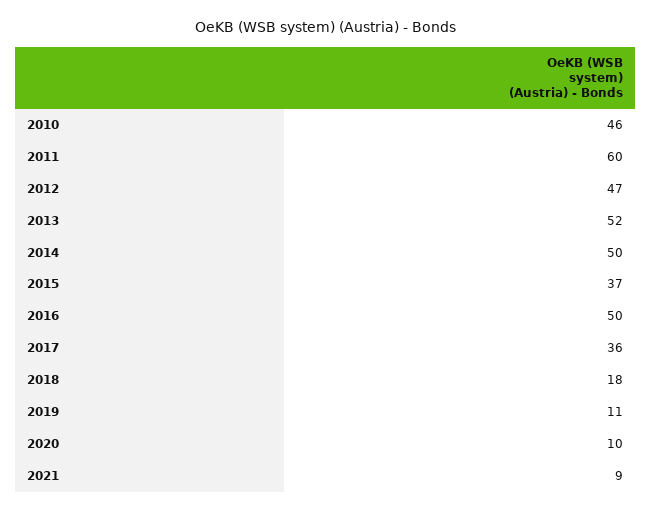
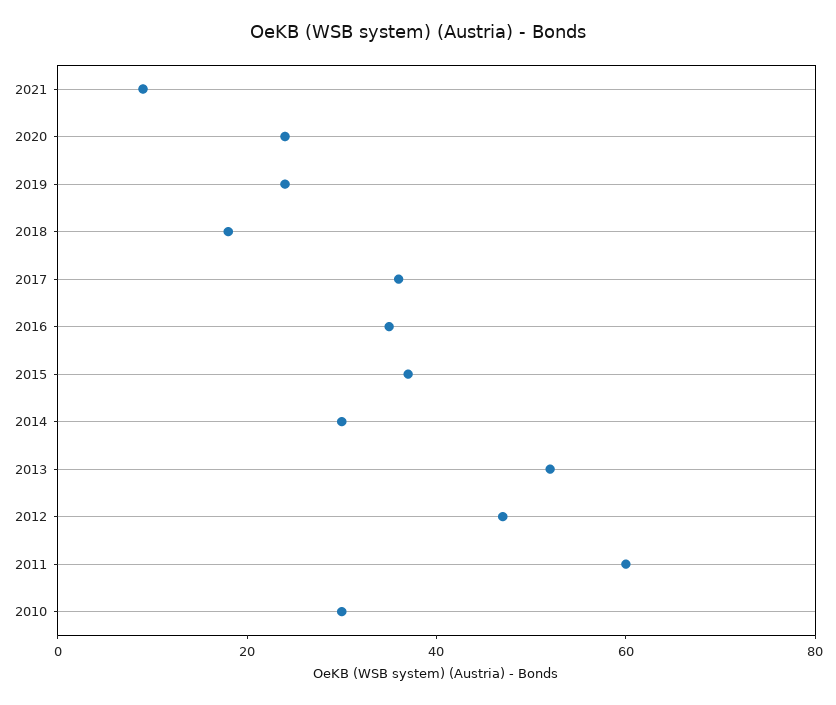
  {
-   "2010": 46,
+   "2010": 30,
    "2011": 60,
    "2012": 47,
    "2013": 52,
-   "2014": 50,
+   "2014": 30,
    "2015": 37,
-   "2016": 50,
+   "2016": 35,
    "2017": 36,
    "2018": 18,
-   "2019": 11,
+   "2019": 25,
-   "2020": 10,
+   "2020": 25,
    "2021": 9
  }

